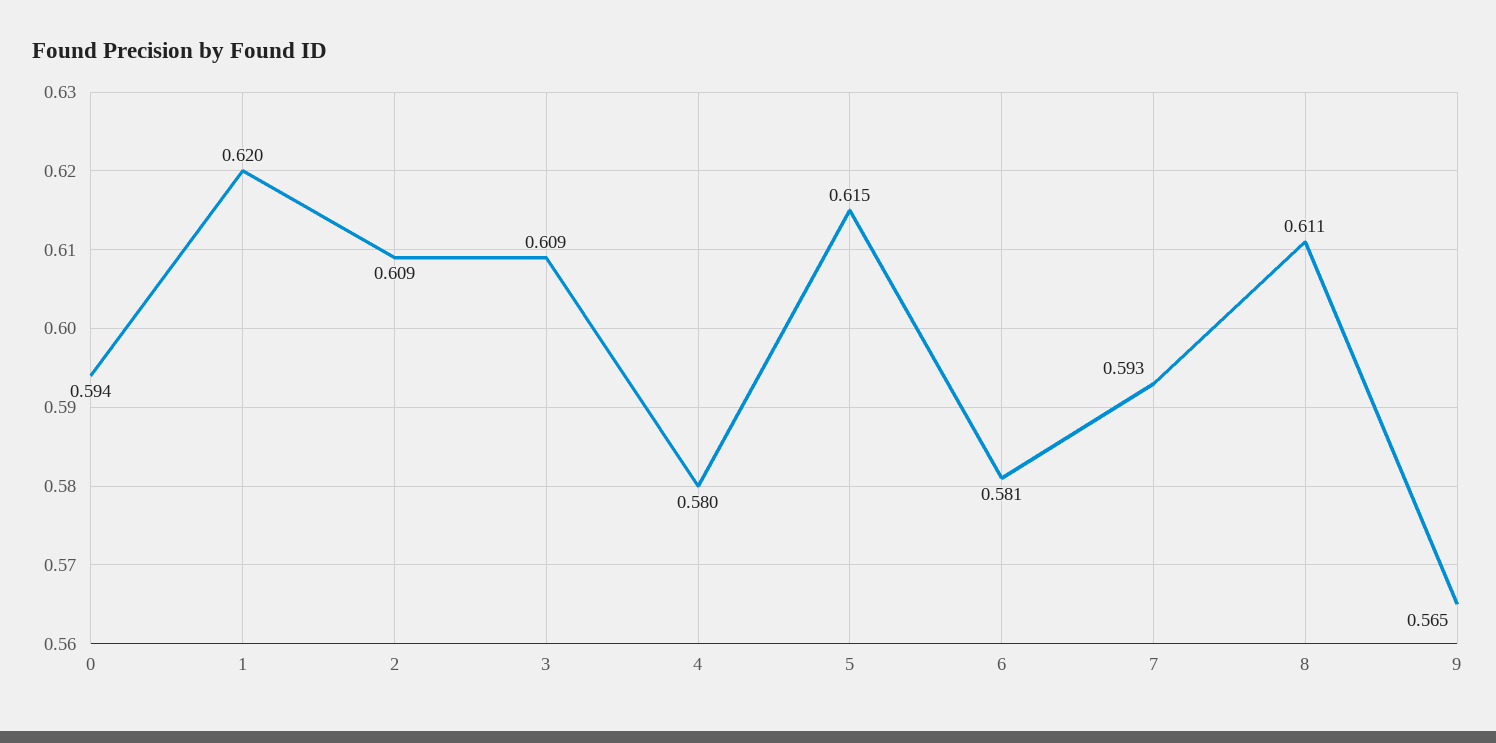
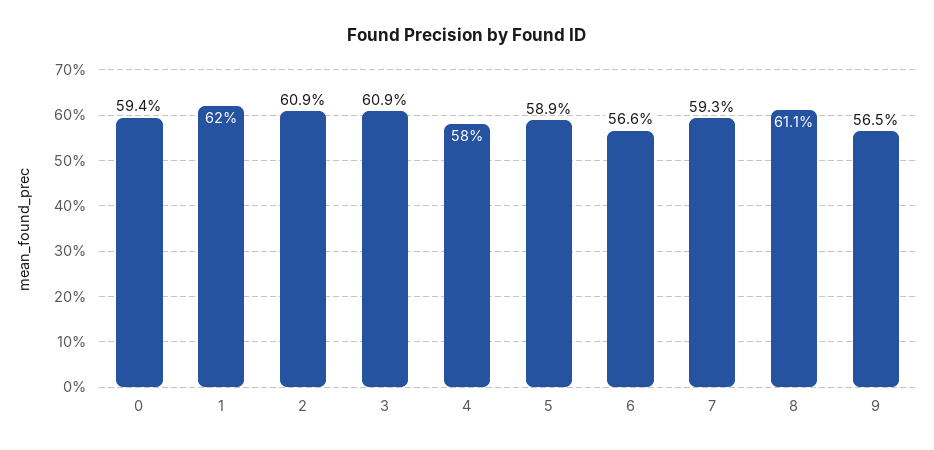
  {
    "0": 0.594,
    "1": 0.62,
    "2": 0.609,
    "3": 0.609,
    "4": 0.58,
-   "5": 0.615,
+   "5": 0.589,
-   "6": 0.581,
+   "6": 0.566,
    "7": 0.593,
    "8": 0.611,
    "9": 0.565
  }

